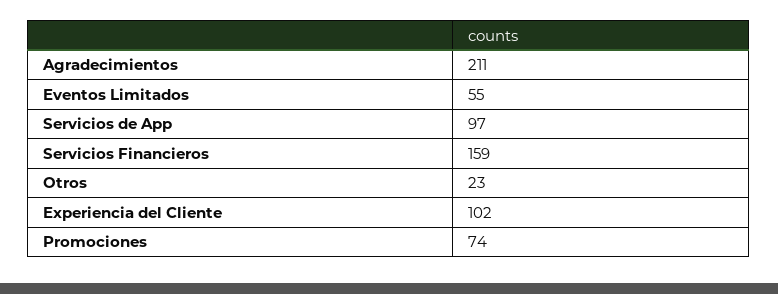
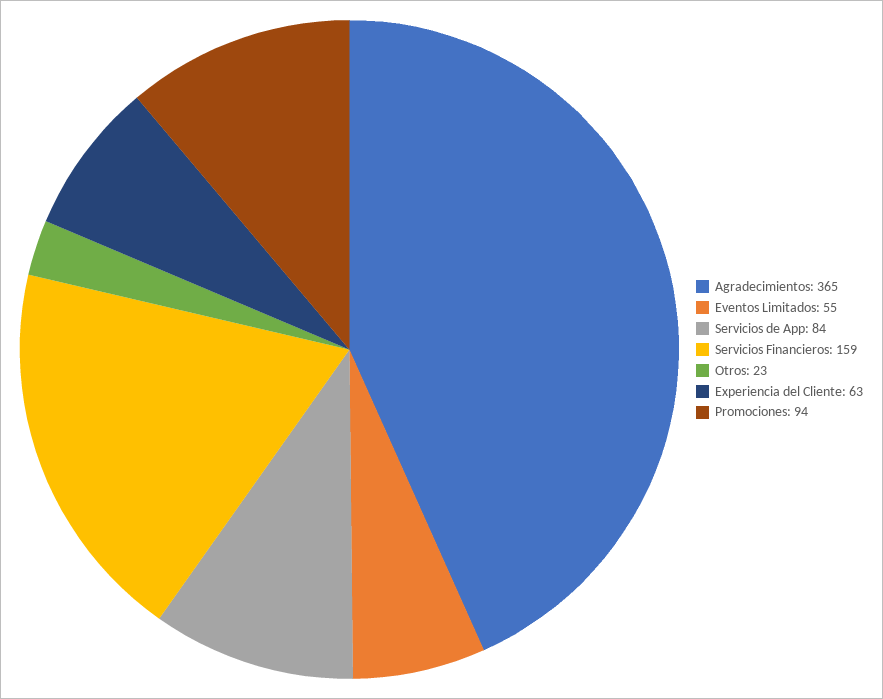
  {
-   "Agradecimientos": 211,
+   "Agradecimientos": 365,
    "Eventos Limitados": 55,
-   "Servicios de App": 97,
+   "Servicios de App": 84,
    "Servicios Financieros": 159,
    "Otros": 23,
-   "Experiencia del Cliente": 102,
+   "Experiencia del Cliente": 63,
-   "Promociones": 74
+   "Promociones": 94
  }

